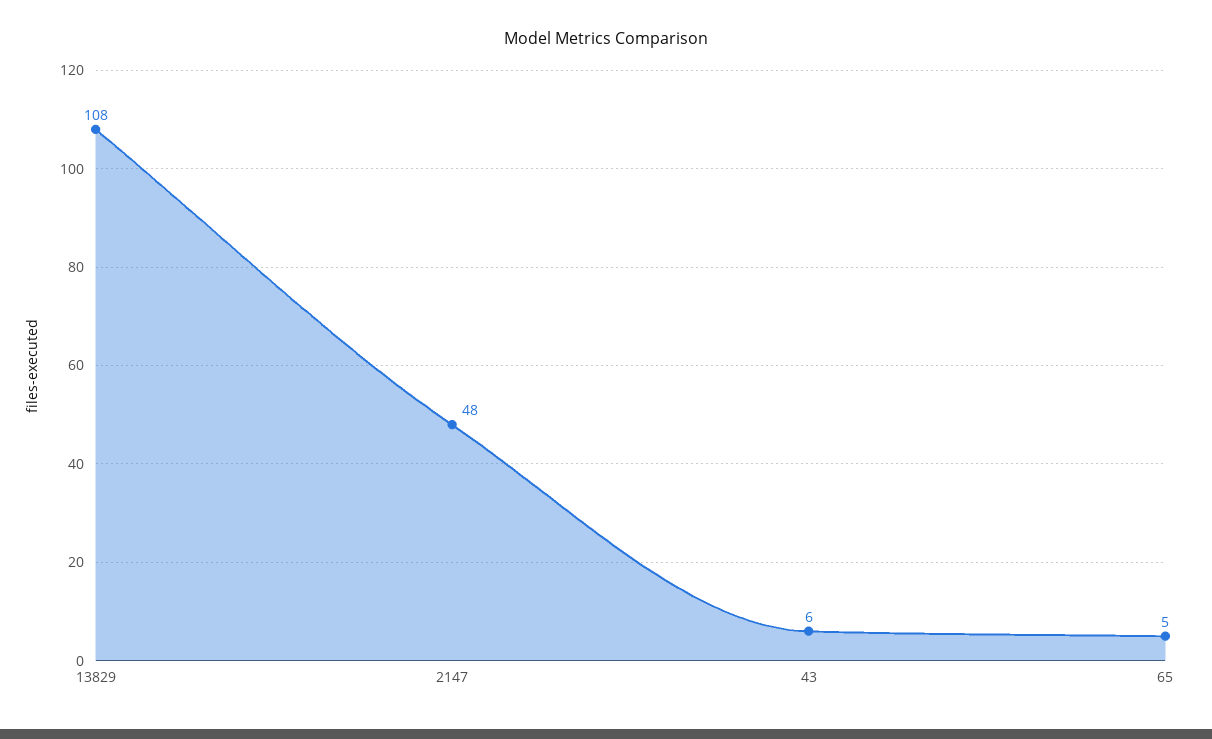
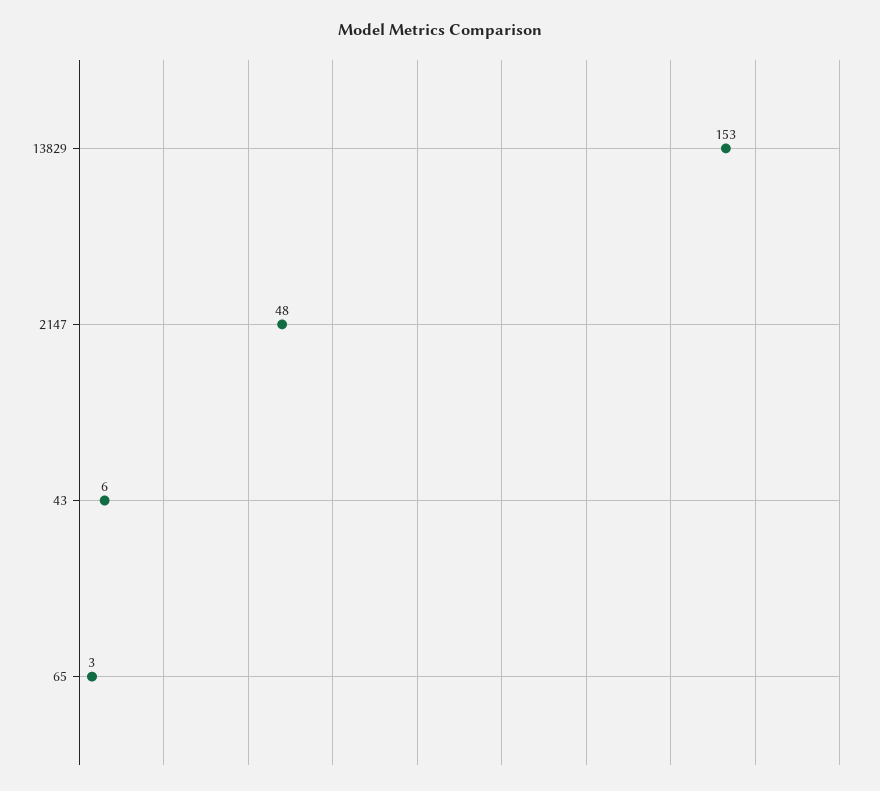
  {
-   "13829": 108,
+   "13829": 153,
    "2147": 48,
    "43": 6,
-   "65": 5
+   "65": 3
  }

